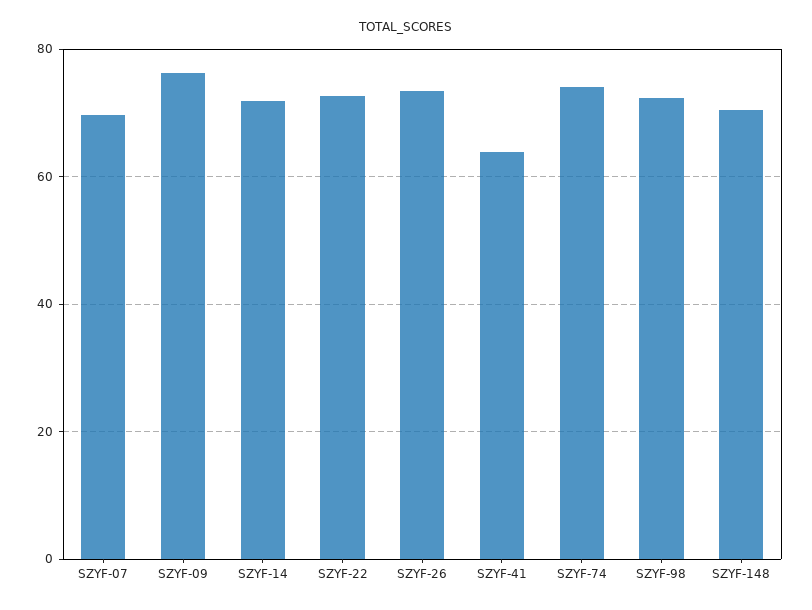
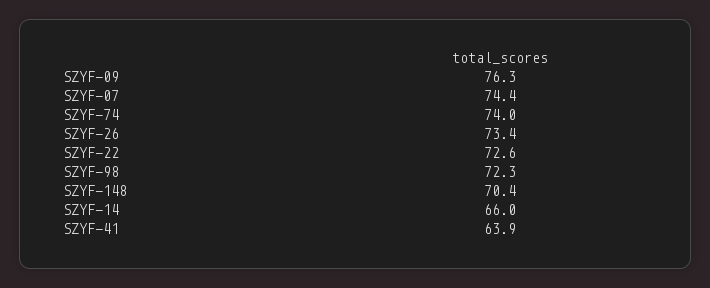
  {
-   "SZYF-07": 70,
+   "SZYF-07": 74.4,
    "SZYF-09": 76.3,
-   "SZYF-14": 72,
+   "SZYF-14": 66,
    "SZYF-22": 72.6,
    "SZYF-26": 73.4,
    "SZYF-41": 63.9,
    "SZYF-74": 74,
    "SZYF-98": 72.3,
    "SZYF-148": 70.4
  }

